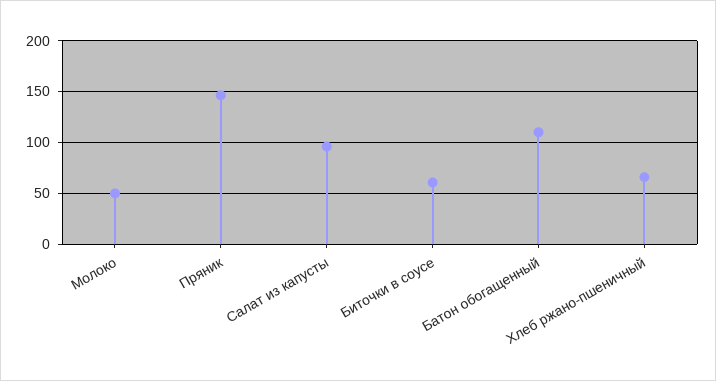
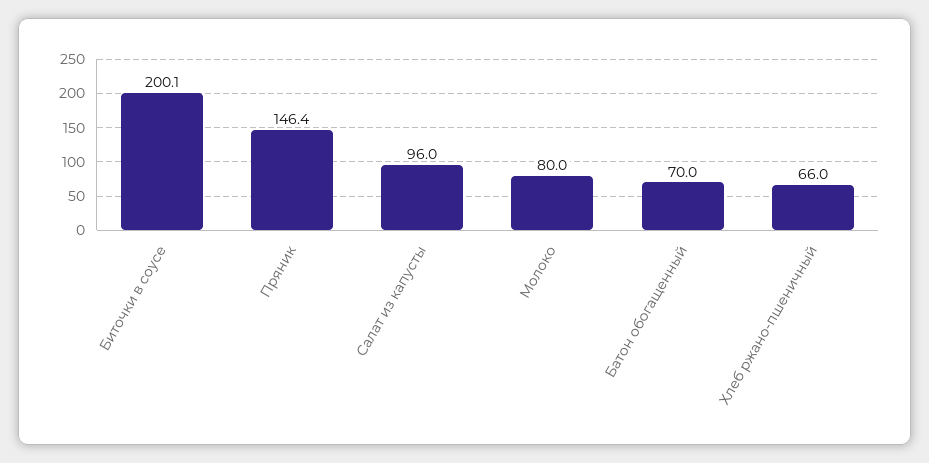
  {
-   "Молоко": 50,
+   "Молоко": 80,
    "Пряник": 146.4,
    "Салат из капусты": 96,
-   "Биточки в соусе": 60,
+   "Биточки в соусе": 200.1,
-   "Батон обогащенный": 110,
+   "Батон обогащенный": 70,
    "Хлеб ржано-пшеничный": 66
  }

